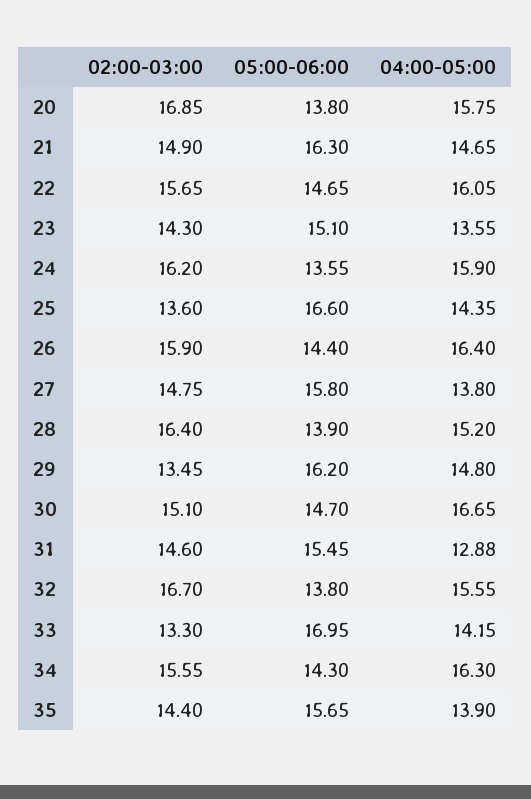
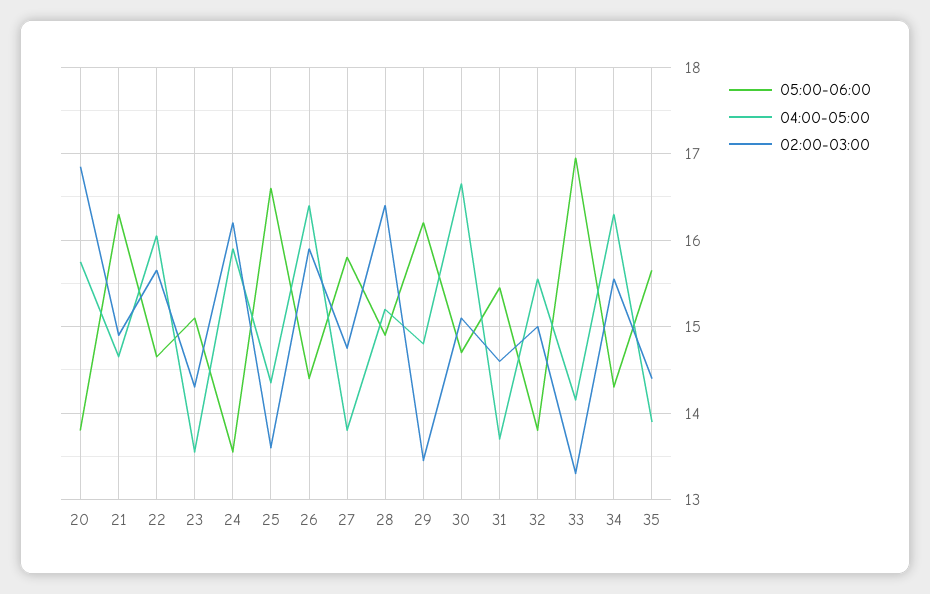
  {
    "02:00-03:00": {
      "20": 16.85,
      "21": 14.9,
      "22": 15.65,
      "23": 14.3,
      "24": 16.2,
      "25": 13.6,
      "26": 15.9,
      "27": 14.75,
      "28": 16.4,
      "29": 13.45,
      "30": 15.1,
      "31": 14.6,
-     "32": 16.7,
+     "32": 15,
      "33": 13.3,
      "34": 15.55,
      "35": 14.4
    },
    "05:00-06:00": {
      "20": 13.8,
      "21": 16.3,
      "22": 14.65,
      "23": 15.1,
      "24": 13.55,
      "25": 16.6,
      "26": 14.4,
      "27": 15.8,
-     "28": 13.9,
+     "28": 14.9,
      "29": 16.2,
      "30": 14.7,
      "31": 15.45,
      "32": 13.8,
      "33": 16.95,
      "34": 14.3,
      "35": 15.65
    },
    "04:00-05:00": {
      "20": 15.75,
      "21": 14.65,
      "22": 16.05,
      "23": 13.55,
      "24": 15.9,
      "25": 14.35,
      "26": 16.4,
      "27": 13.8,
      "28": 15.2,
      "29": 14.8,
      "30": 16.65,
-     "31": 12.88,
+     "31": 13.7,
      "32": 15.55,
      "33": 14.15,
      "34": 16.3,
      "35": 13.9
    }
  }

